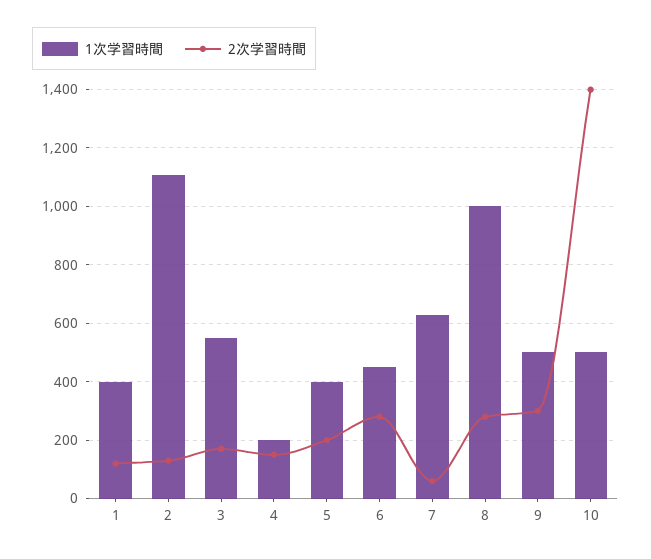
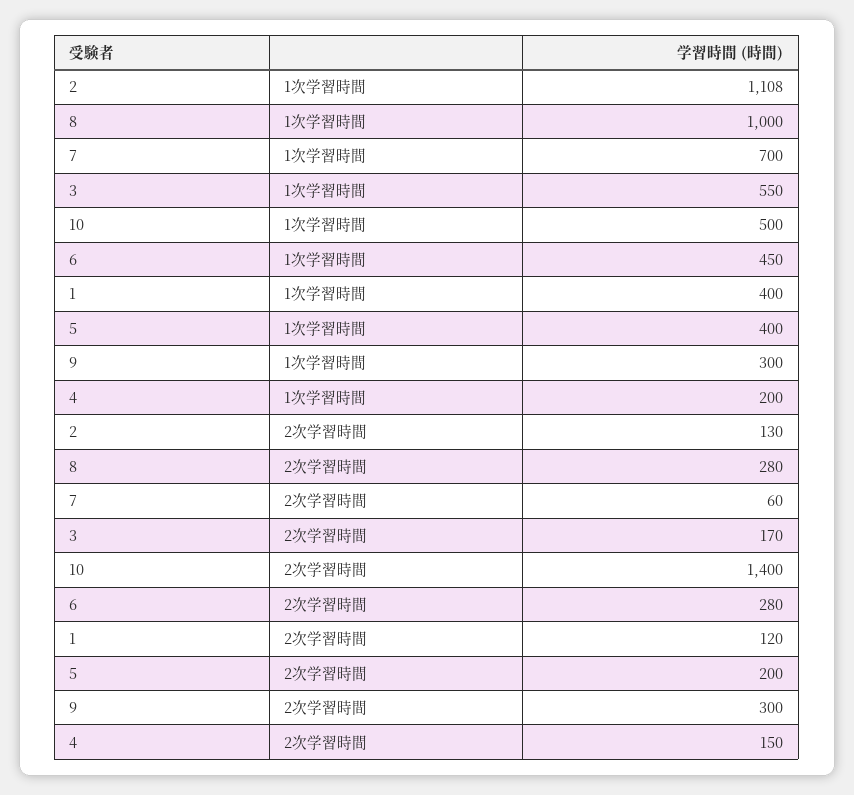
  {
    "1次学習時間": {
      "1": 400,
      "2": 1108,
      "3": 550,
      "4": 200,
      "5": 400,
      "6": 450,
-     "7": 625,
+     "7": 700,
      "8": 1000,
-     "9": 500,
+     "9": 300,
      "10": 500
    },
    "2次学習時間": {
      "1": 120,
      "2": 130,
      "3": 170,
      "4": 150,
      "5": 200,
      "6": 280,
      "7": 60,
      "8": 280,
      "9": 300,
      "10": 1400
    }
  }

